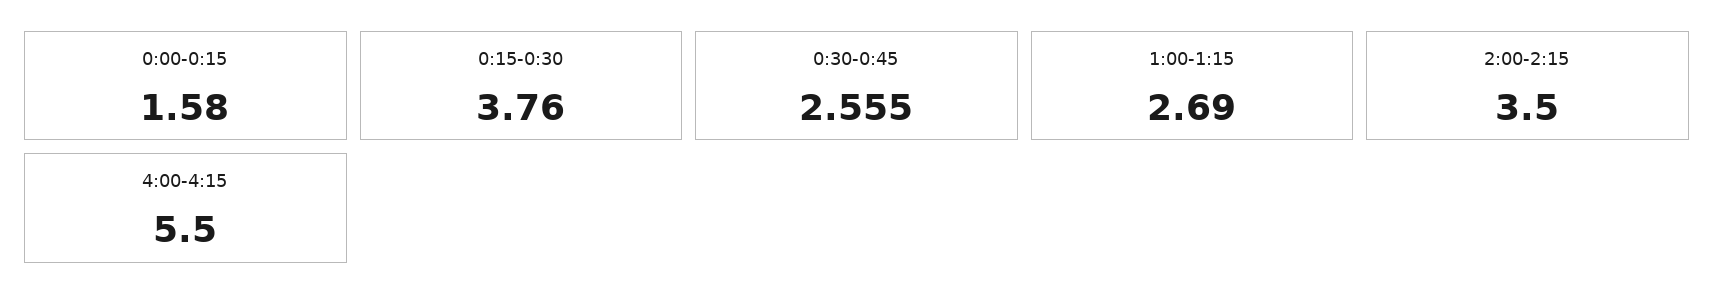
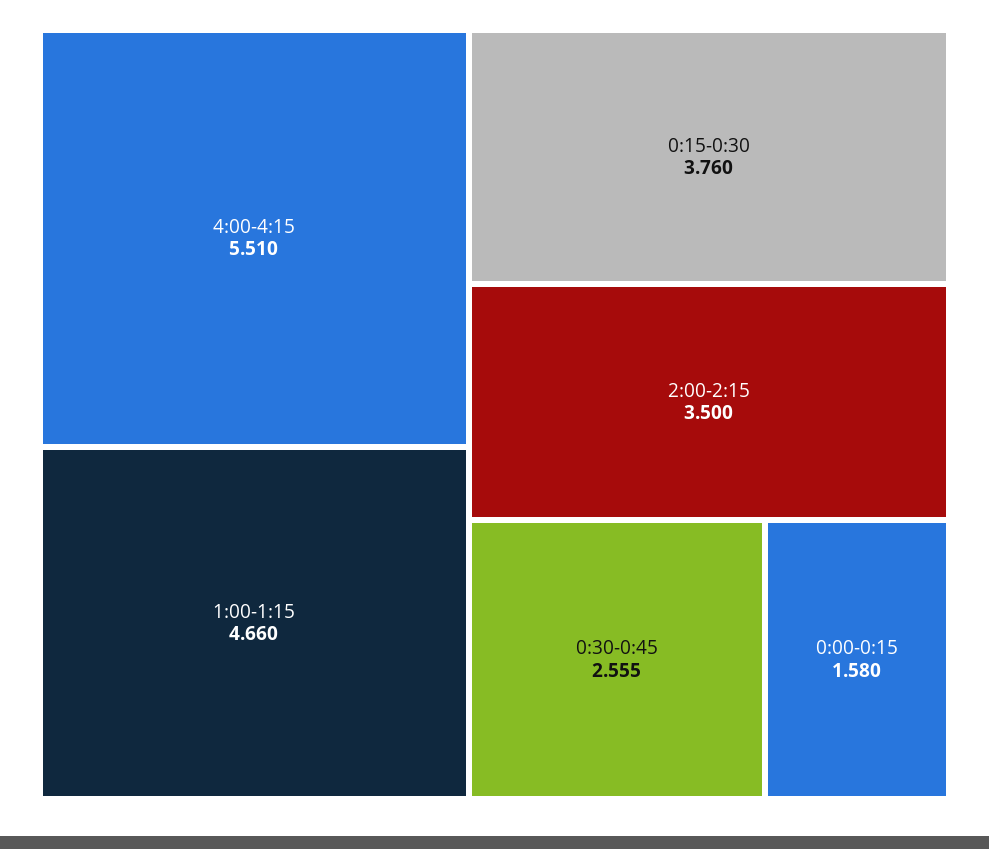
  {
    "0:00-0:15": 1.58,
    "0:15-0:30": 3.76,
    "0:30-0:45": 2.555,
-   "1:00-1:15": 2.69,
+   "1:00-1:15": 4.66,
    "2:00-2:15": 3.5,
-   "4:00-4:15": 5.5
+   "4:00-4:15": 5.51
  }

